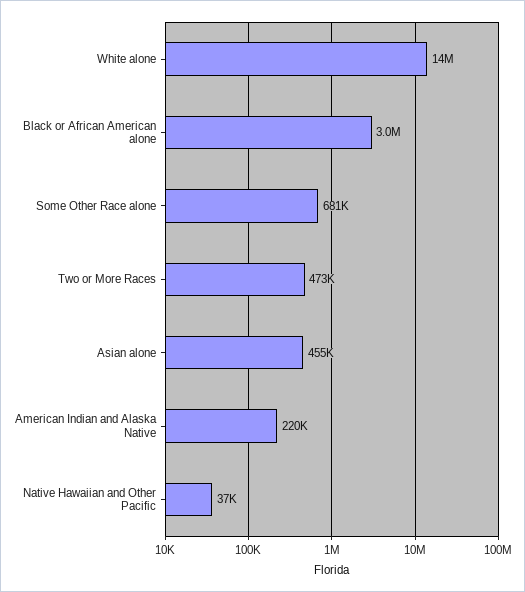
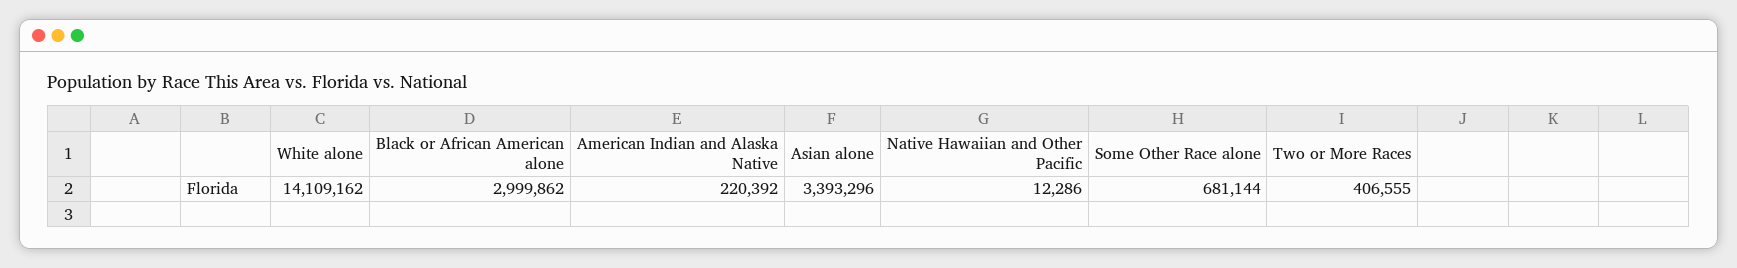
  {
    "White alone": 14109162,
    "Black or African American alone": 2999862,
    "Some Other Race alone": 681144,
-   "Two or More Races": 473000,
+   "Two or More Races": 406555,
-   "Asian alone": 455000,
+   "Asian alone": 3393296,
    "American Indian and Alaska Native": 220392,
-   "Native Hawaiian and Other Pacific": 37000
+   "Native Hawaiian and Other Pacific": 12286
  }

